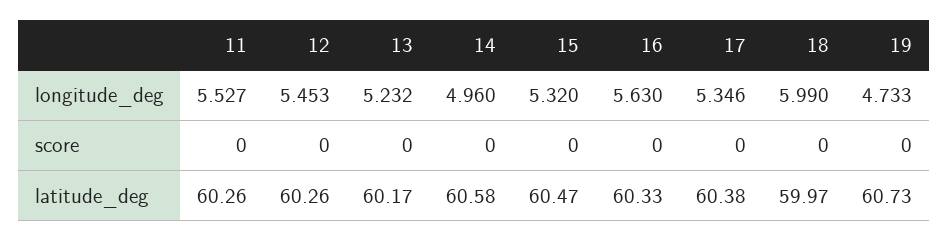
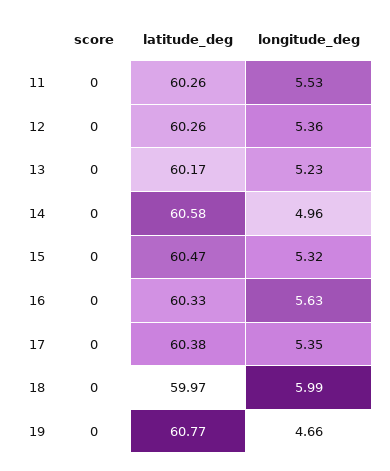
  {
    "11": {
      "longitude_deg": 5.527,
      "score": 0,
      "latitude_deg": 60.26
    },
    "12": {
-     "longitude_deg": 5.453,
+     "longitude_deg": 5.36,
      "score": 0,
      "latitude_deg": 60.26
    },
    "13": {
      "longitude_deg": 5.232,
      "score": 0,
      "latitude_deg": 60.17
    },
    "14": {
      "longitude_deg": 4.96,
      "score": 0,
      "latitude_deg": 60.58
    },
    "15": {
      "longitude_deg": 5.32,
      "score": 0,
      "latitude_deg": 60.47
    },
    "16": {
      "longitude_deg": 5.63,
      "score": 0,
      "latitude_deg": 60.33
    },
    "17": {
      "longitude_deg": 5.346,
      "score": 0,
      "latitude_deg": 60.38
    },
    "18": {
      "longitude_deg": 5.99,
      "score": 0,
      "latitude_deg": 59.97
    },
    "19": {
-     "longitude_deg": 4.733,
+     "longitude_deg": 4.66,
      "score": 0,
-     "latitude_deg": 60.73
+     "latitude_deg": 60.77
    }
  }

